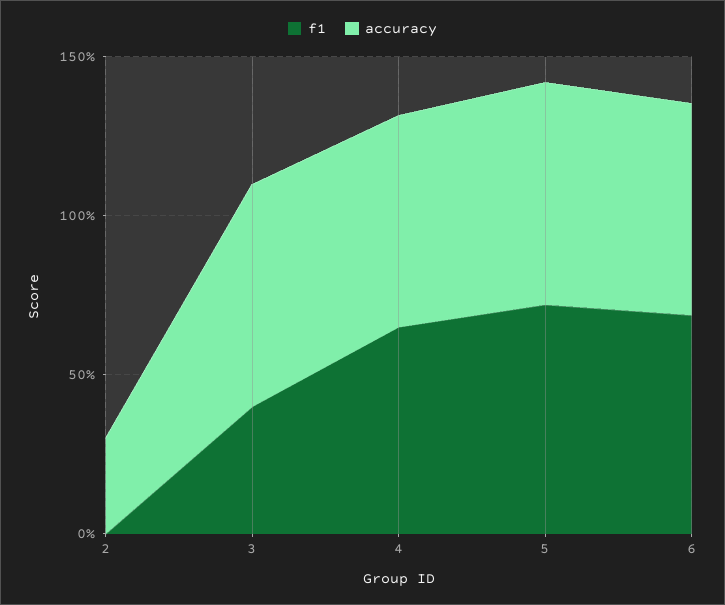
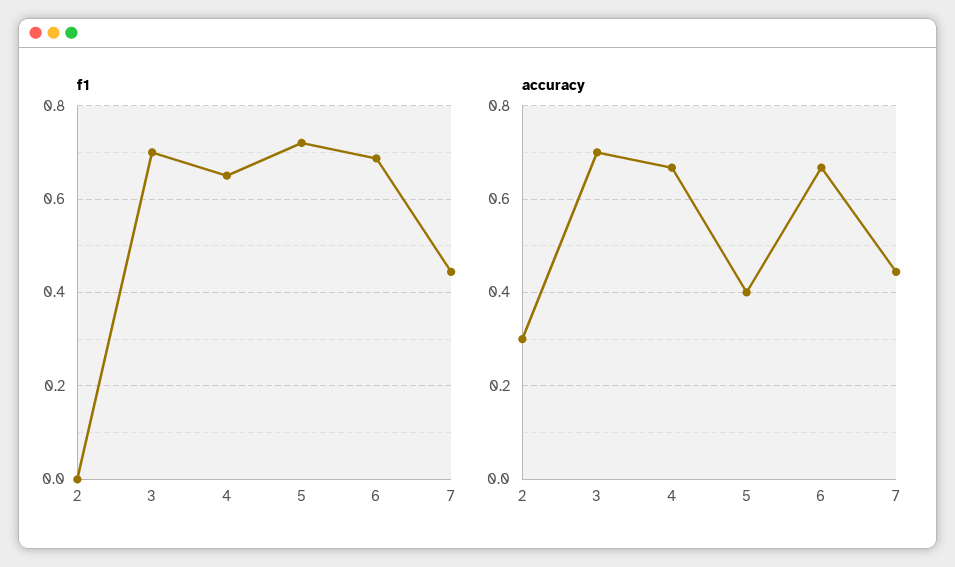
  {
    "f1": {
      "2": 0,
-     "3": 0.4,
+     "3": 0.7,
      "4": 0.66,
      "5": 0.72,
-     "6": 0.68
+     "6": 0.68,
+     "7": 0.44
    },
    "accuracy": {
      "2": 0.3,
      "3": 0.7,
      "4": 0.66,
-     "5": 0.7,
+     "5": 0.4,
-     "6": 0.66
+     "6": 0.66,
+     "7": 0.44
    }
  }

